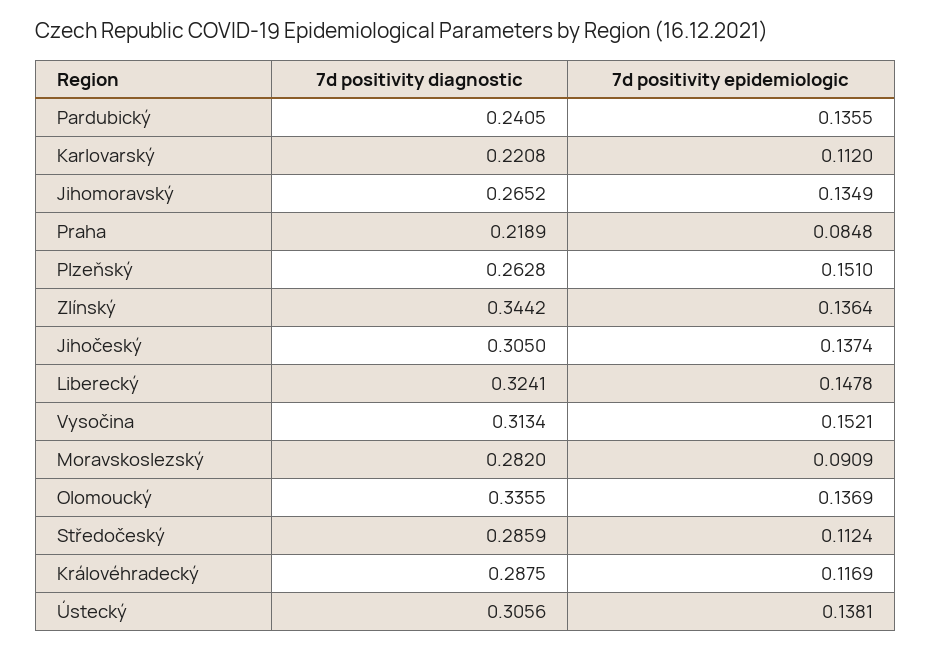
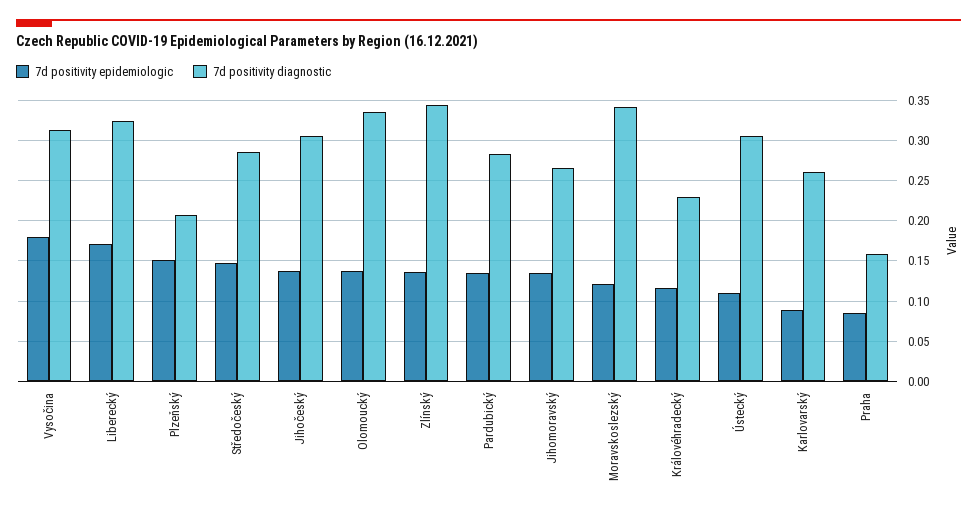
  {
    "7d positivity diagnostic": {
-     "Pardubický": 0.2405,
+     "Pardubický": 0.28,
-     "Karlovarský": 0.2208,
+     "Karlovarský": 0.26,
      "Jihomoravský": 0.2652,
-     "Praha": 0.2189,
+     "Praha": 0.16,
-     "Plzeňský": 0.2628,
+     "Plzeňský": 0.21,
      "Zlínský": 0.3442,
      "Jihočeský": 0.305,
      "Liberecký": 0.3241,
      "Vysočina": 0.3134,
-     "Moravskoslezský": 0.282,
+     "Moravskoslezský": 0.34,
      "Olomoucký": 0.3355,
      "Středočeský": 0.2859,
-     "Královéhradecký": 0.2875,
+     "Královéhradecký": 0.23,
      "Ústecký": 0.3056
    },
    "7d positivity epidemiologic": {
      "Pardubický": 0.1355,
-     "Karlovarský": 0.112,
+     "Karlovarský": 0.09,
      "Jihomoravský": 0.1349,
      "Praha": 0.0848,
      "Plzeňský": 0.151,
      "Zlínský": 0.1364,
      "Jihočeský": 0.1374,
-     "Liberecký": 0.1478,
+     "Liberecký": 0.17,
-     "Vysočina": 0.1521,
+     "Vysočina": 0.18,
-     "Moravskoslezský": 0.0909,
+     "Moravskoslezský": 0.12,
      "Olomoucký": 0.1369,
-     "Středočeský": 0.1124,
+     "Středočeský": 0.15,
      "Královéhradecký": 0.1169,
-     "Ústecký": 0.1381
+     "Ústecký": 0.11
    }
  }

